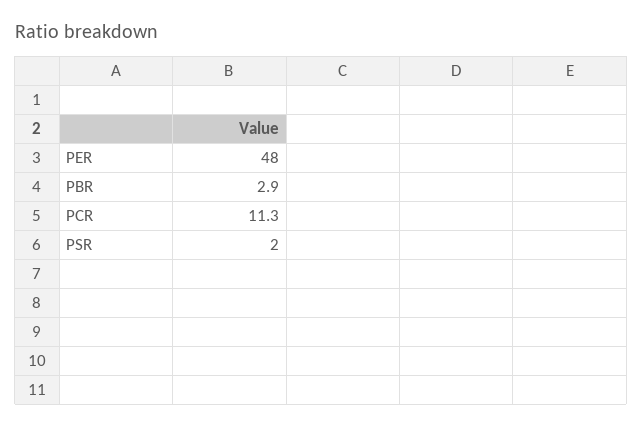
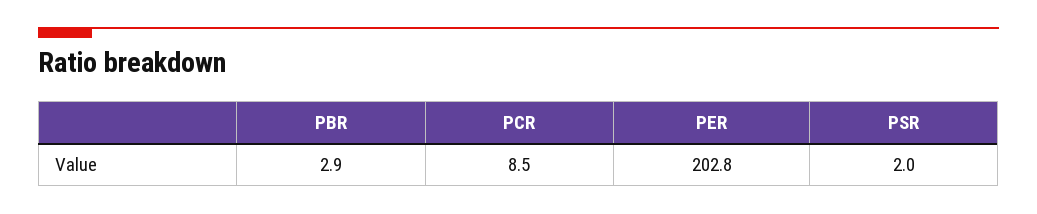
  {
-   "PER": 48,
+   "PER": 202.8,
    "PBR": 2.9,
-   "PCR": 11.3,
+   "PCR": 8.5,
    "PSR": 2
  }

